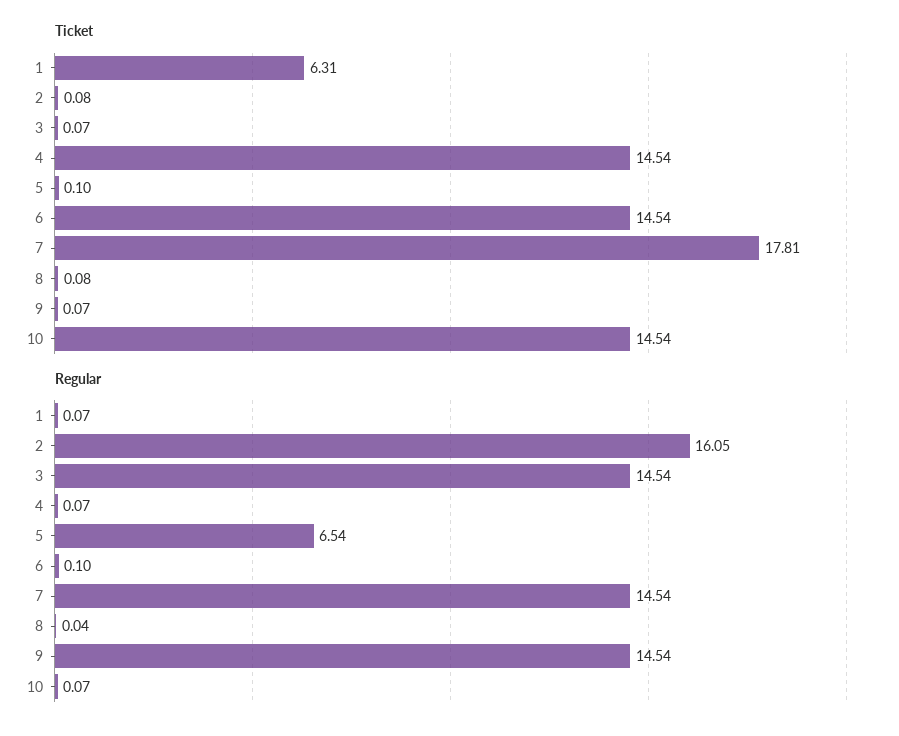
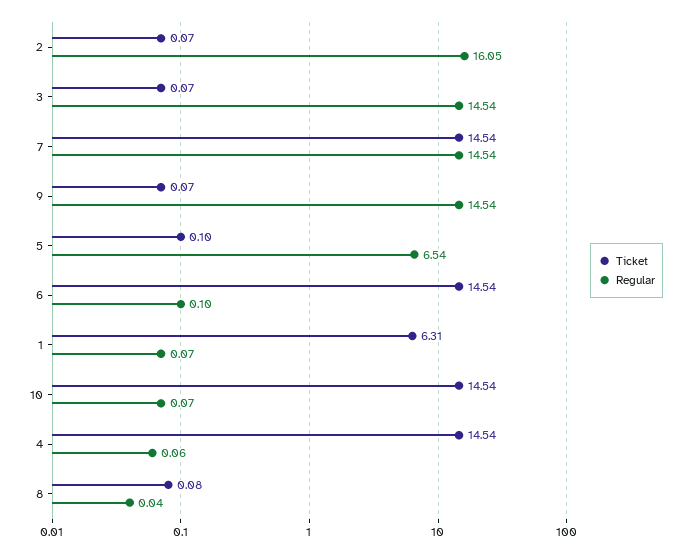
  {
    "Ticket": {
      "1": 6.31,
-     "2": 0.08,
+     "2": 0.07,
      "3": 0.07,
      "4": 14.54,
      "5": 0.1,
      "6": 14.54,
-     "7": 17.81,
+     "7": 14.54,
      "8": 0.08,
      "9": 0.07,
      "10": 14.54
    },
    "Regular": {
      "1": 0.07,
      "2": 16.05,
      "3": 14.54,
-     "4": 0.07,
+     "4": 0.06,
      "5": 6.54,
      "6": 0.1,
      "7": 14.54,
      "8": 0.04,
      "9": 14.54,
      "10": 0.07
    }
  }

